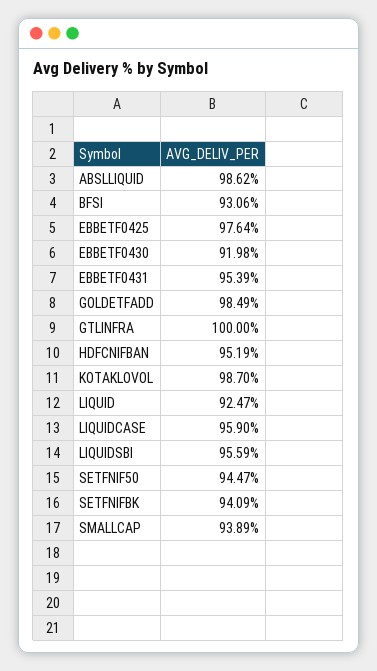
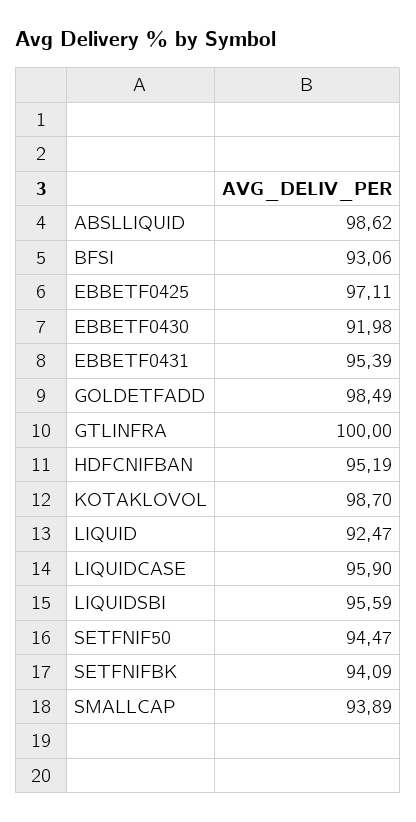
  {
    "ABSLLIQUID": 98.62,
    "BFSI": 93.06,
-   "EBBETF0425": 97.64,
+   "EBBETF0425": 97.11,
    "EBBETF0430": 91.98,
    "EBBETF0431": 95.39,
    "GOLDETFADD": 98.49,
    "GTLINFRA": 100,
    "HDFCNIFBAN": 95.19,
    "KOTAKLOVOL": 98.7,
    "LIQUID": 92.47,
    "LIQUIDCASE": 95.9,
    "LIQUIDSBI": 95.59,
    "SETFNIF50": 94.47,
    "SETFNIFBK": 94.09,
    "SMALLCAP": 93.89
  }

